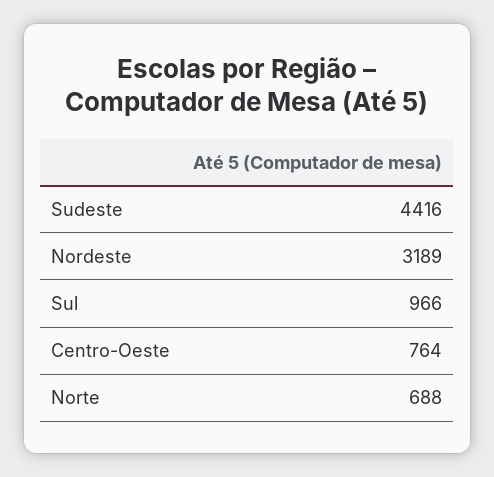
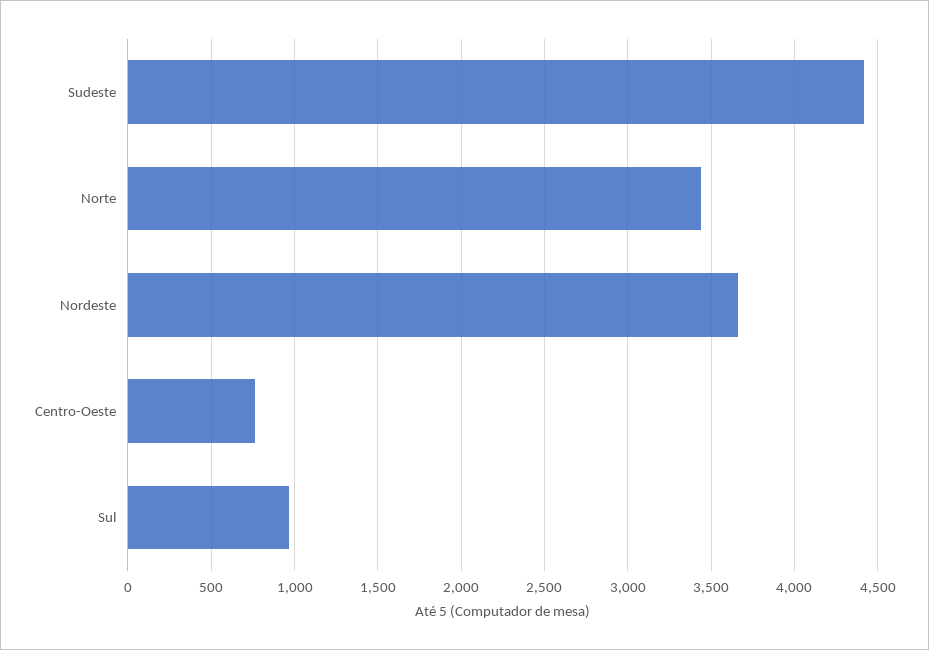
  {
    "Sudeste": 4416,
-   "Nordeste": 3189,
+   "Nordeste": 3650,
    "Sul": 966,
    "Centro-Oeste": 764,
-   "Norte": 688
+   "Norte": 3450
  }

